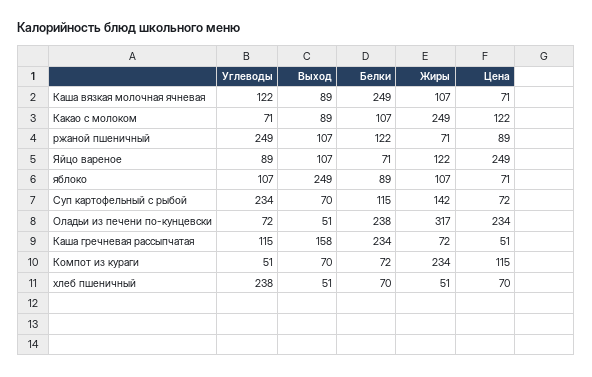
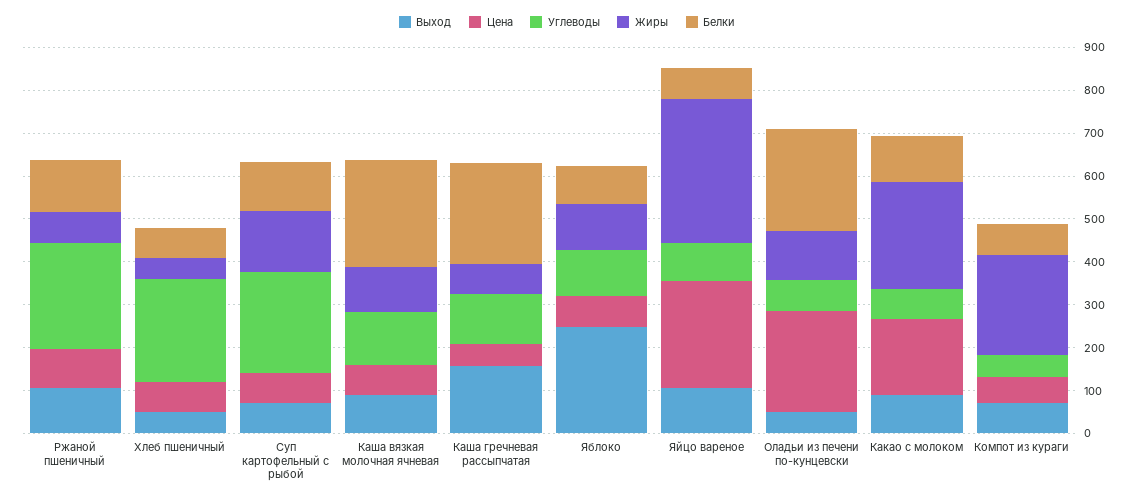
  {
    "Углеводы": {
      "Каша вязкая молочная ячневая": 122,
      "Какао с молоком": 71,
      "ржаной пшеничный": 249,
      "Яйцо вареное": 89,
      "яблоко": 107,
      "Суп картофельный с рыбой": 234,
      "Оладьи из печени по-кунцевски": 72,
      "Каша гречневая рассыпчатая": 115,
      "Компот из кураги": 51,
      "хлеб пшеничный": 238
    },
    "Выход": {
      "Каша вязкая молочная ячневая": 89,
      "Какао с молоком": 89,
      "ржаной пшеничный": 107,
      "Яйцо вареное": 107,
      "яблоко": 249,
      "Суп картофельный с рыбой": 70,
      "Оладьи из печени по-кунцевски": 51,
      "Каша гречневая рассыпчатая": 158,
      "Компот из кураги": 70,
      "хлеб пшеничный": 51
    },
    "Белки": {
      "Каша вязкая молочная ячневая": 249,
      "Какао с молоком": 107,
      "ржаной пшеничный": 122,
      "Яйцо вареное": 71,
      "яблоко": 89,
      "Суп картофельный с рыбой": 115,
      "Оладьи из печени по-кунцевски": 238,
      "Каша гречневая рассыпчатая": 234,
      "Компот из кураги": 72,
      "хлеб пшеничный": 70
    },
    "Жиры": {
      "Каша вязкая молочная ячневая": 107,
      "Какао с молоком": 249,
      "ржаной пшеничный": 71,
-     "Яйцо вареное": 122,
+     "Яйцо вареное": 340,
      "яблоко": 107,
      "Суп картофельный с рыбой": 142,
-     "Оладьи из печени по-кунцевски": 317,
+     "Оладьи из печени по-кунцевски": 120,
      "Каша гречневая рассыпчатая": 72,
      "Компот из кураги": 234,
      "хлеб пшеничный": 51
    },
    "Цена": {
      "Каша вязкая молочная ячневая": 71,
-     "Какао с молоком": 122,
+     "Какао с молоком": 180,
      "ржаной пшеничный": 89,
      "Яйцо вареное": 249,
      "яблоко": 71,
      "Суп картофельный с рыбой": 72,
      "Оладьи из печени по-кунцевски": 234,
      "Каша гречневая рассыпчатая": 51,
-     "Компот из кураги": 115,
+     "Компот из кураги": 60,
      "хлеб пшеничный": 70
    }
  }

